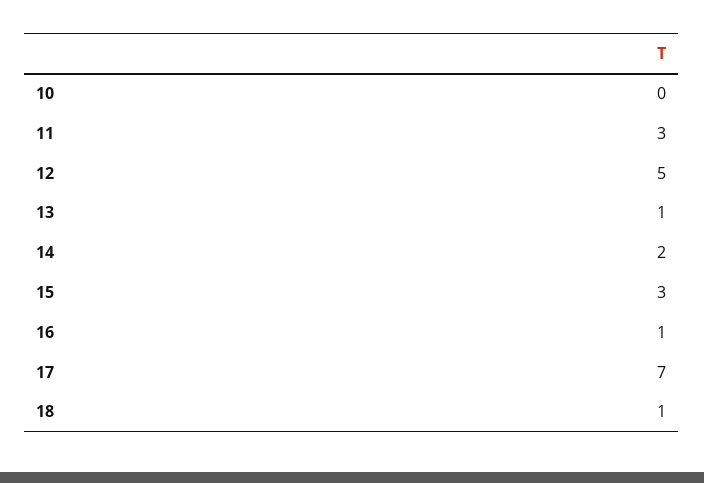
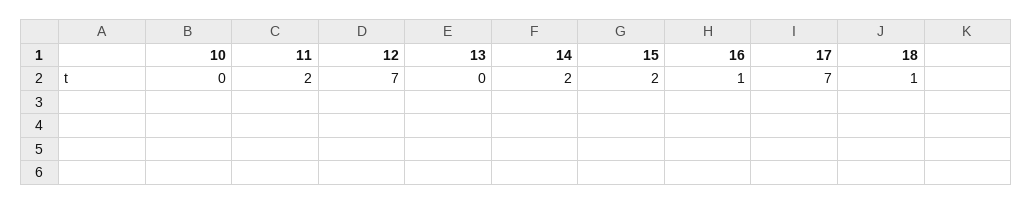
  {
    "10": 0,
-   "11": 3,
+   "11": 2,
-   "12": 5,
+   "12": 7,
-   "13": 1,
+   "13": 0,
    "14": 2,
-   "15": 3,
+   "15": 2,
    "16": 1,
    "17": 7,
    "18": 1
  }

